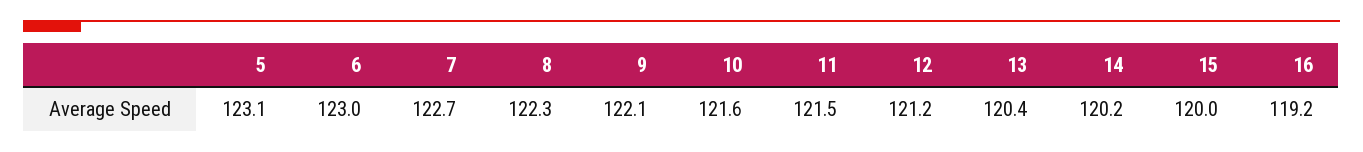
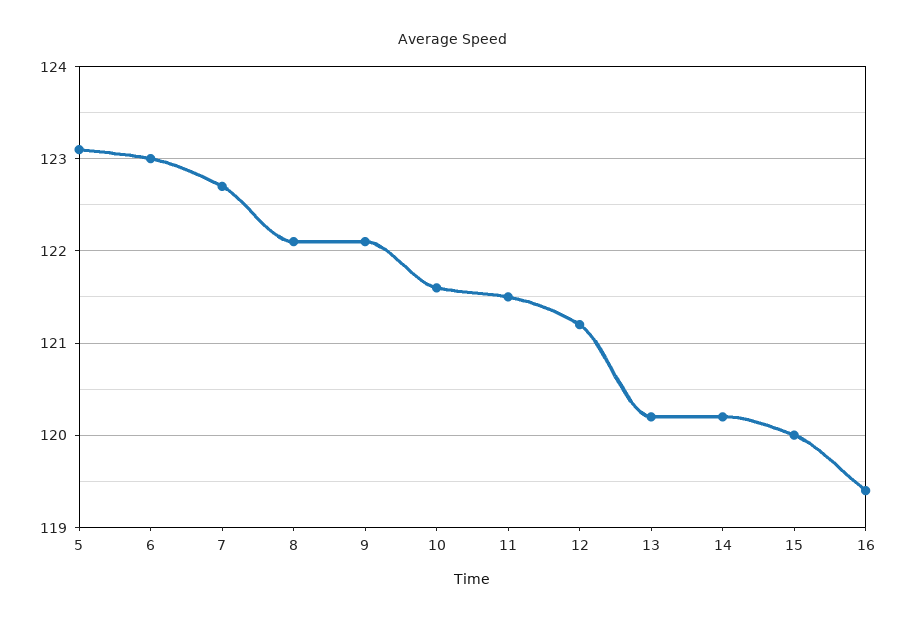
  {
    "5": 123.1,
    "6": 123,
    "7": 122.7,
-   "8": 122.3,
+   "8": 122.1,
    "9": 122.1,
    "10": 121.6,
    "11": 121.5,
    "12": 121.2,
-   "13": 120.4,
+   "13": 120.2,
    "14": 120.2,
    "15": 120,
-   "16": 119.2
+   "16": 119.4
  }

